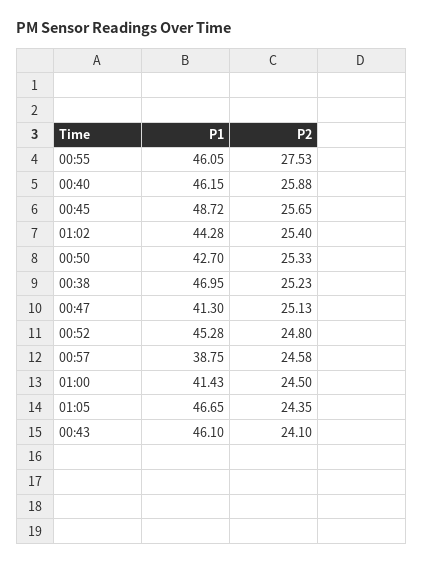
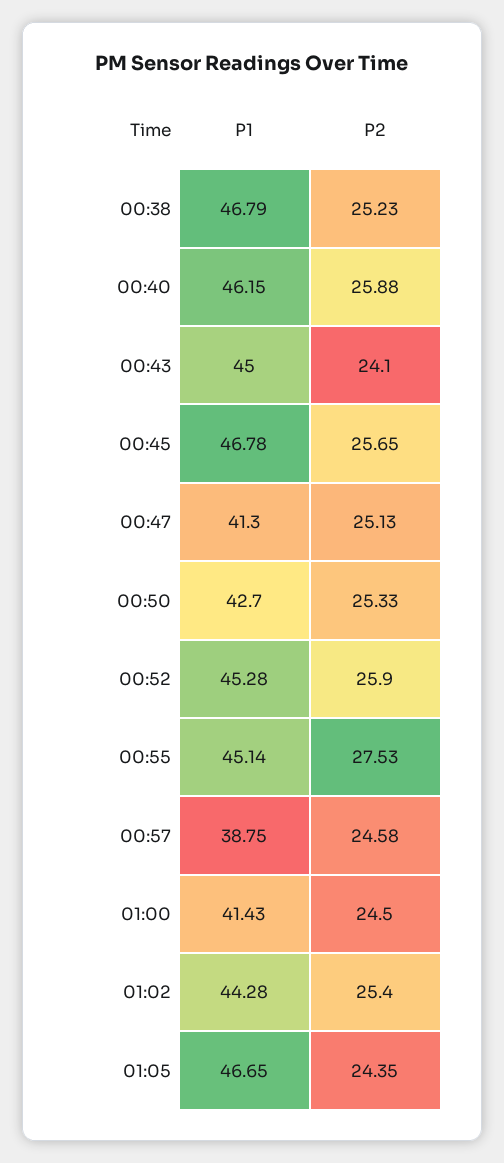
  {
    "P1": {
-     "00:55": 46.05,
+     "00:55": 45.14,
      "00:40": 46.15,
-     "00:45": 48.72,
+     "00:45": 46.78,
      "01:02": 44.28,
      "00:50": 42.7,
-     "00:38": 46.95,
+     "00:38": 46.79,
      "00:47": 41.3,
      "00:52": 45.28,
      "00:57": 38.75,
      "01:00": 41.43,
      "01:05": 46.65,
-     "00:43": 46.1
+     "00:43": 45
    },
    "P2": {
      "00:55": 27.53,
      "00:40": 25.88,
      "00:45": 25.65,
      "01:02": 25.4,
      "00:50": 25.33,
      "00:38": 25.23,
      "00:47": 25.13,
-     "00:52": 24.8,
+     "00:52": 25.9,
      "00:57": 24.58,
      "01:00": 24.5,
      "01:05": 24.35,
      "00:43": 24.1
    }
  }

